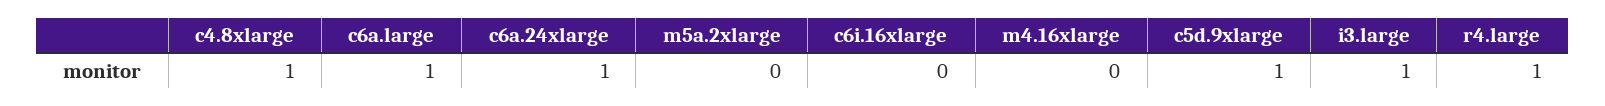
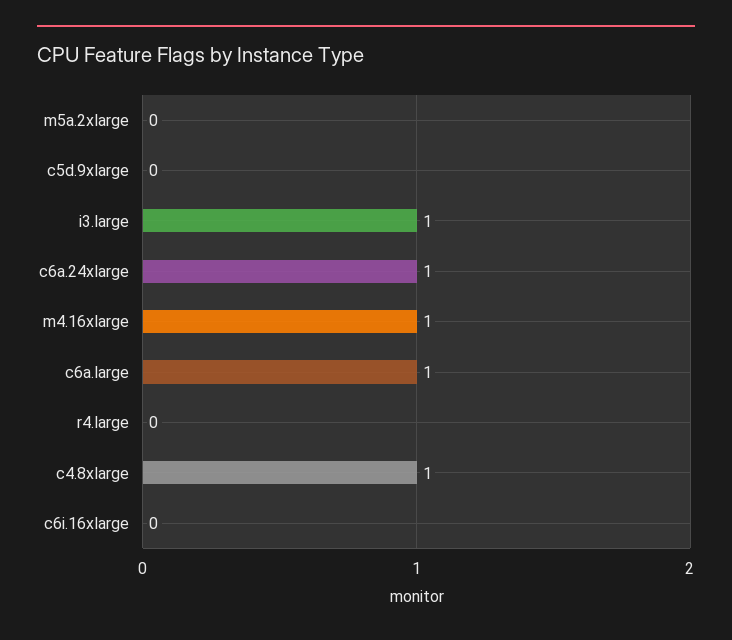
  {
    "c4.8xlarge": 1,
    "c6a.large": 1,
    "c6a.24xlarge": 1,
    "m5a.2xlarge": 0,
    "c6i.16xlarge": 0,
-   "m4.16xlarge": 0,
+   "m4.16xlarge": 1,
-   "c5d.9xlarge": 1,
+   "c5d.9xlarge": 0,
    "i3.large": 1,
-   "r4.large": 1
+   "r4.large": 0
  }

